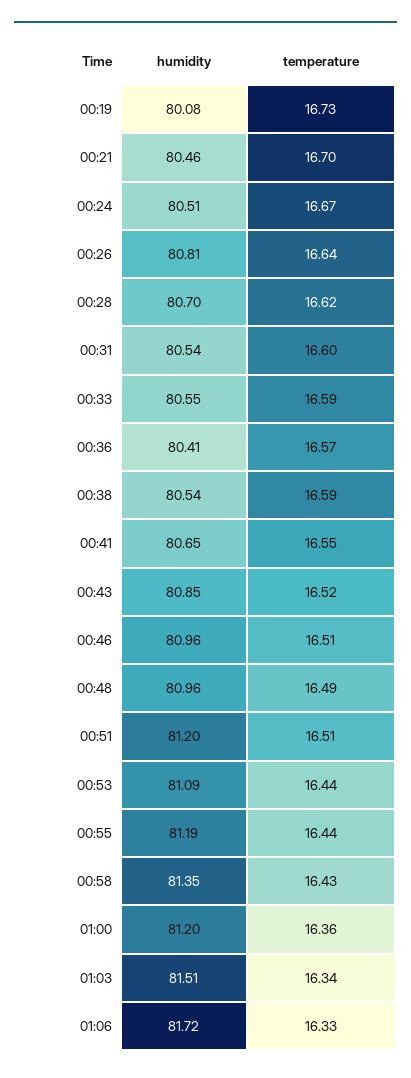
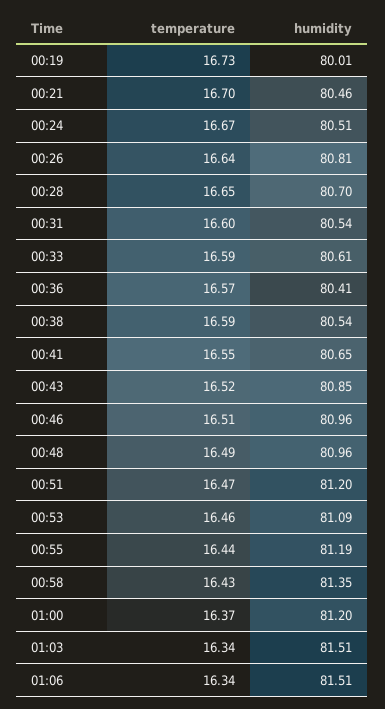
  {
    "humidity": {
-     "00:19": 80.08,
+     "00:19": 80.01,
      "00:21": 80.46,
      "00:24": 80.51,
      "00:26": 80.81,
      "00:28": 80.7,
      "00:31": 80.54,
-     "00:33": 80.55,
+     "00:33": 80.61,
      "00:36": 80.41,
      "00:38": 80.54,
      "00:41": 80.65,
      "00:43": 80.85,
      "00:46": 80.96,
      "00:48": 80.96,
      "00:51": 81.2,
      "00:53": 81.09,
      "00:55": 81.19,
      "00:58": 81.35,
      "01:00": 81.2,
      "01:03": 81.51,
-     "01:06": 81.72
+     "01:06": 81.51
    },
    "temperature": {
      "00:19": 16.73,
      "00:21": 16.7,
      "00:24": 16.67,
      "00:26": 16.64,
-     "00:28": 16.62,
+     "00:28": 16.65,
      "00:31": 16.6,
      "00:33": 16.59,
      "00:36": 16.57,
      "00:38": 16.59,
      "00:41": 16.55,
      "00:43": 16.52,
      "00:46": 16.51,
      "00:48": 16.49,
-     "00:51": 16.51,
+     "00:51": 16.47,
-     "00:53": 16.44,
+     "00:53": 16.46,
      "00:55": 16.44,
      "00:58": 16.43,
-     "01:00": 16.36,
+     "01:00": 16.37,
      "01:03": 16.34,
-     "01:06": 16.33
+     "01:06": 16.34
    }
  }

